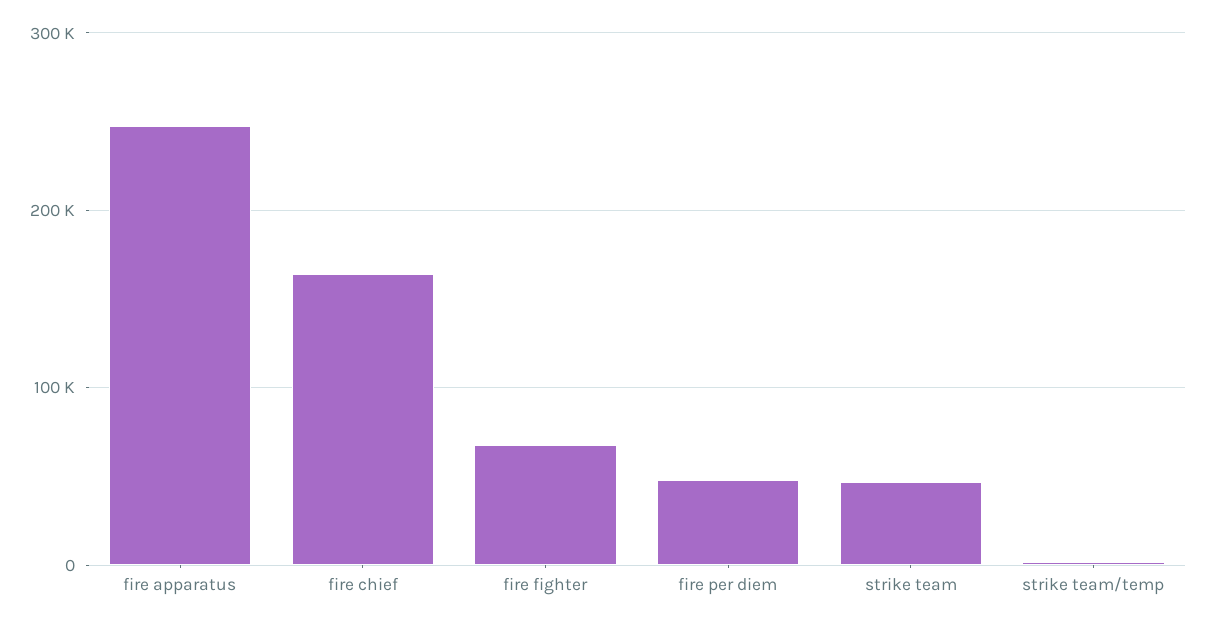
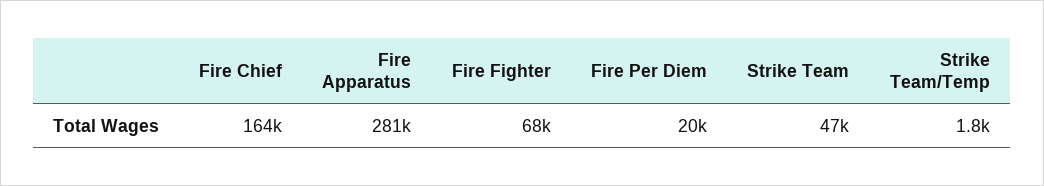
  {
-   "fire apparatus": 250000,
+   "fire apparatus": 281000,
    "fire chief": 164000,
    "fire fighter": 68000,
-   "fire per diem": 50000,
+   "fire per diem": 20000,
    "strike team": 47000,
    "strike team/temp": 1800
  }

